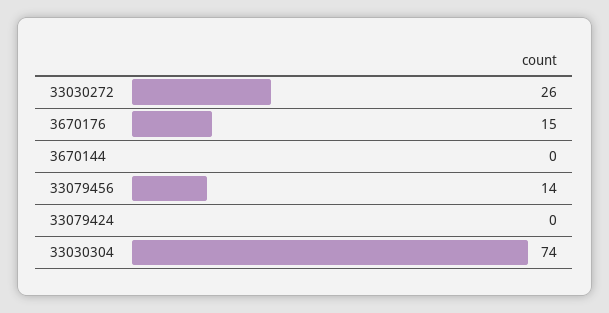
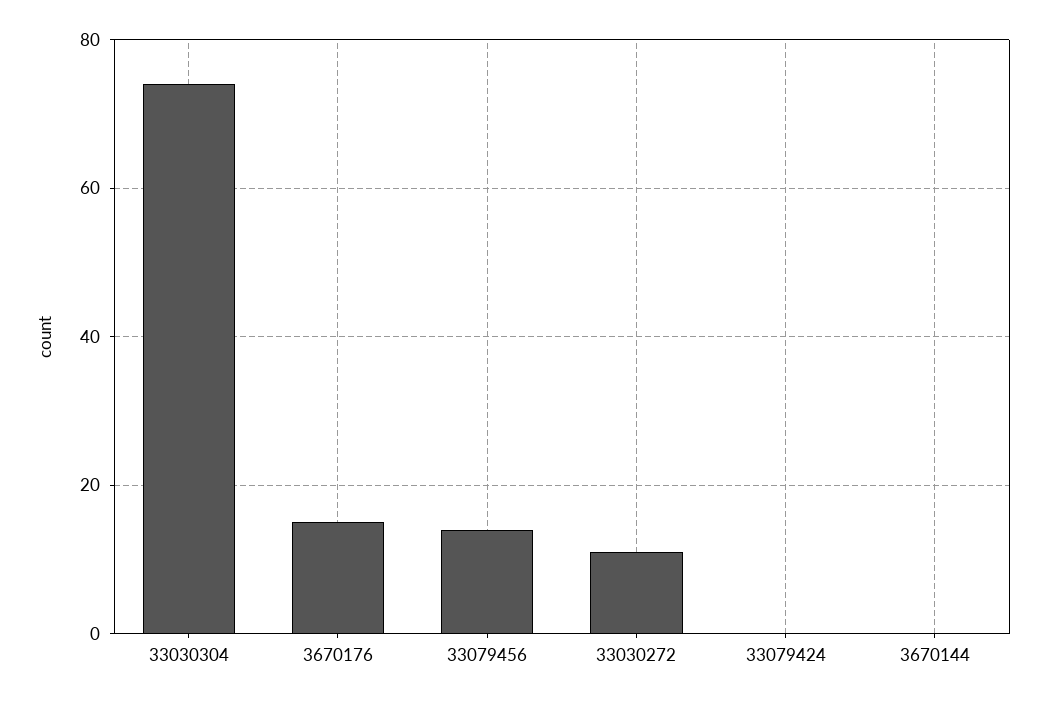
  {
-   "33030272": 26,
+   "33030272": 10,
    "3670176": 15,
    "3670144": 0,
    "33079456": 14,
    "33079424": 0,
    "33030304": 74
  }

